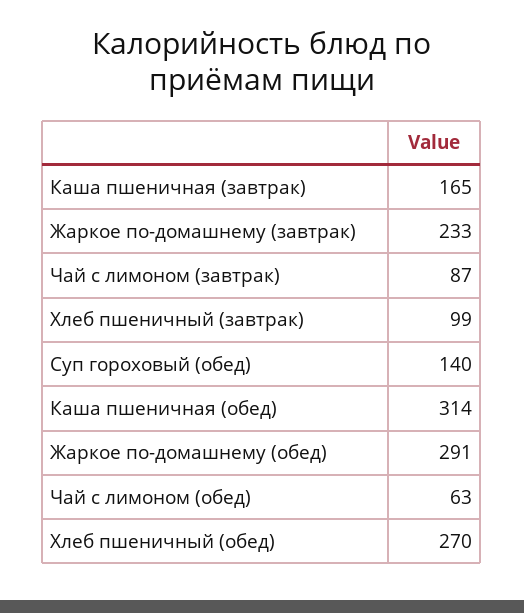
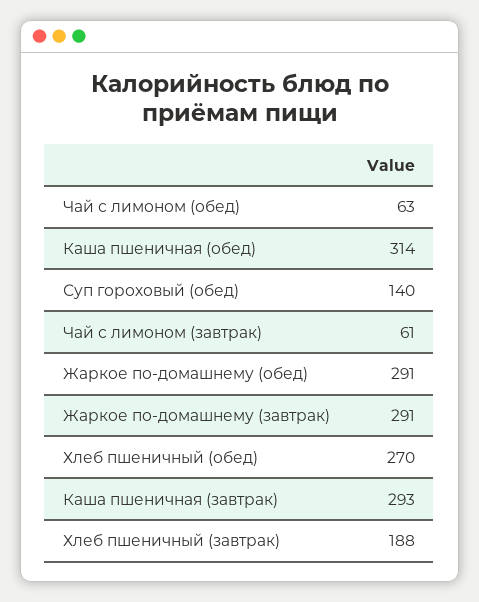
  {
-   "Каша пшеничная (завтрак)": 165,
+   "Каша пшеничная (завтрак)": 293,
-   "Жаркое по-домашнему (завтрак)": 233,
+   "Жаркое по-домашнему (завтрак)": 291,
-   "Чай с лимоном (завтрак)": 87,
+   "Чай с лимоном (завтрак)": 61,
-   "Хлеб пшеничный (завтрак)": 99,
+   "Хлеб пшеничный (завтрак)": 188,
    "Суп гороховый (обед)": 140,
    "Каша пшеничная (обед)": 314,
    "Жаркое по-домашнему (обед)": 291,
    "Чай с лимоном (обед)": 63,
    "Хлеб пшеничный (обед)": 270
  }

